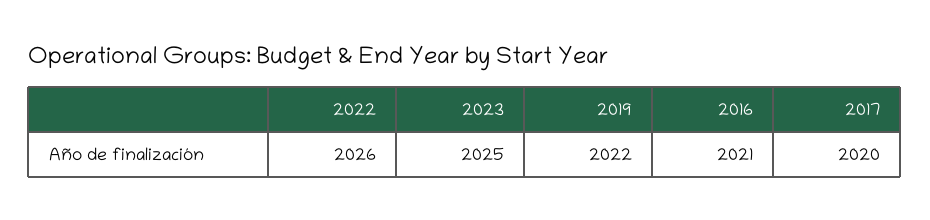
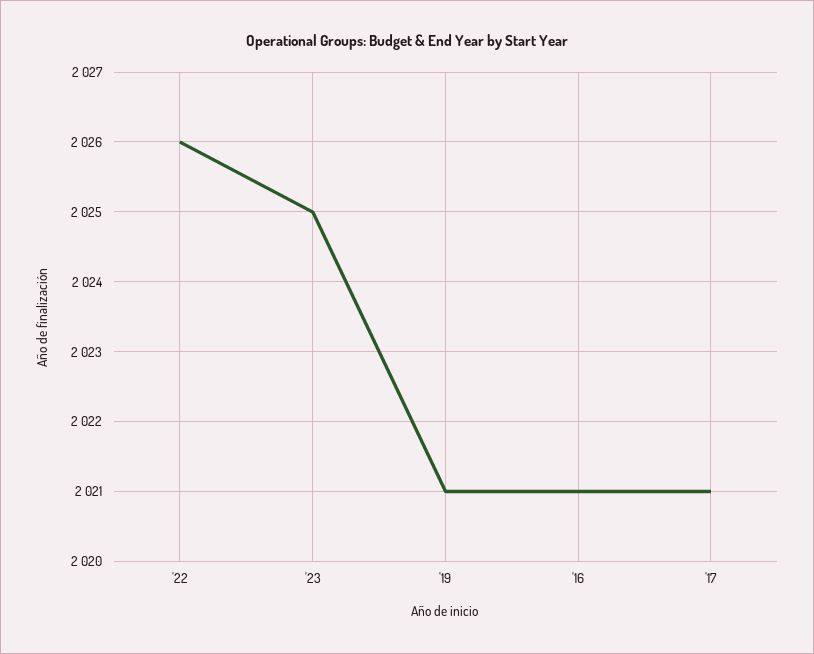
  {
    "2022": 2026,
    "2023": 2025,
-   "2019": 2022,
+   "2019": 2021,
    "2016": 2021,
-   "2017": 2020
+   "2017": 2021
  }

